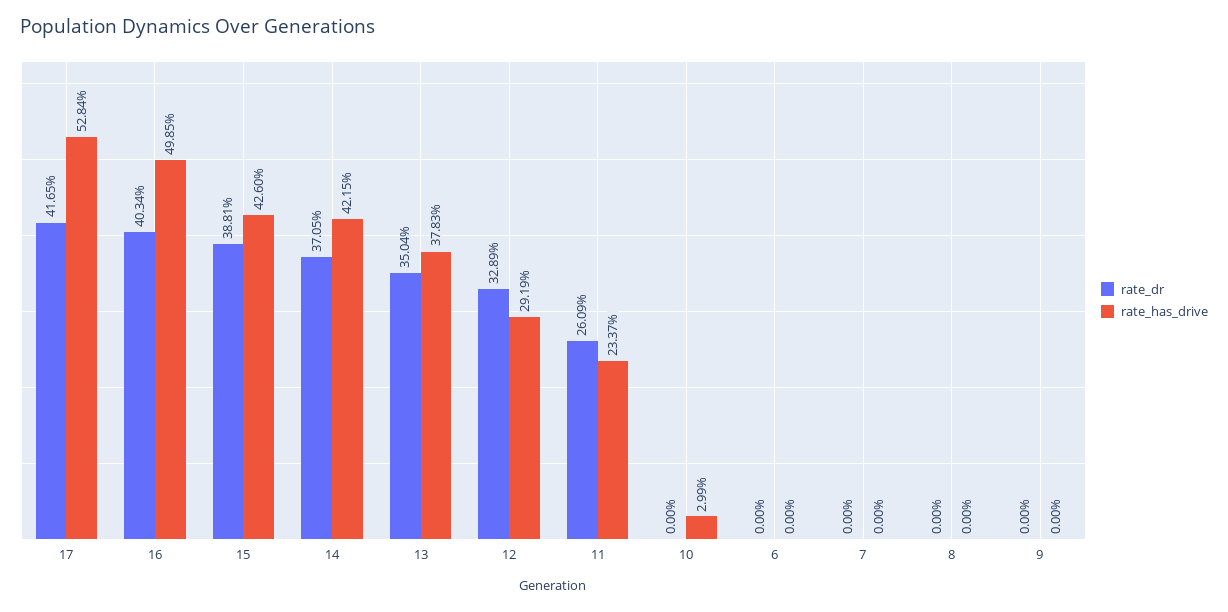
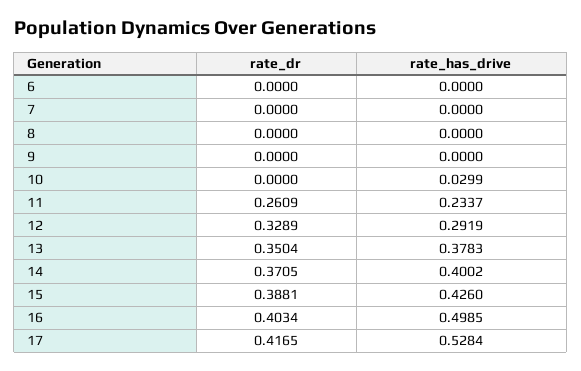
  {
    "rate_dr": {
      "17": 0.4165,
      "16": 0.4034,
      "15": 0.3881,
      "14": 0.3705,
      "13": 0.3504,
      "12": 0.3289,
      "11": 0.2609,
      "10": 0,
      "6": 0,
      "7": 0,
      "8": 0,
      "9": 0
    },
    "rate_has_drive": {
      "17": 0.5284,
      "16": 0.4985,
      "15": 0.426,
-     "14": 0.4215,
+     "14": 0.4002,
      "13": 0.3783,
      "12": 0.2919,
      "11": 0.2337,
      "10": 0.0299,
      "6": 0,
      "7": 0,
      "8": 0,
      "9": 0
    }
  }

